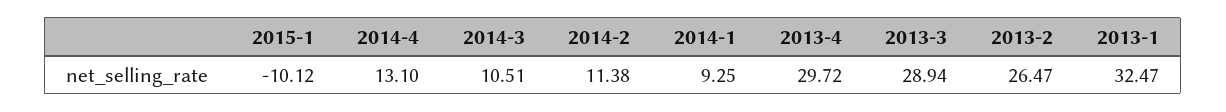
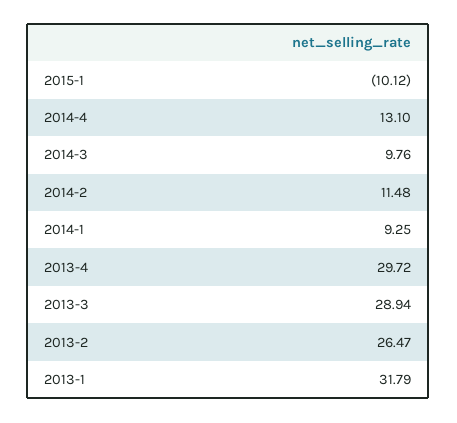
  {
    "2015-1": -10.12,
    "2014-4": 13.1,
-   "2014-3": 10.51,
+   "2014-3": 9.76,
-   "2014-2": 11.38,
+   "2014-2": 11.48,
    "2014-1": 9.25,
    "2013-4": 29.72,
    "2013-3": 28.94,
    "2013-2": 26.47,
-   "2013-1": 32.47
+   "2013-1": 31.79
  }

